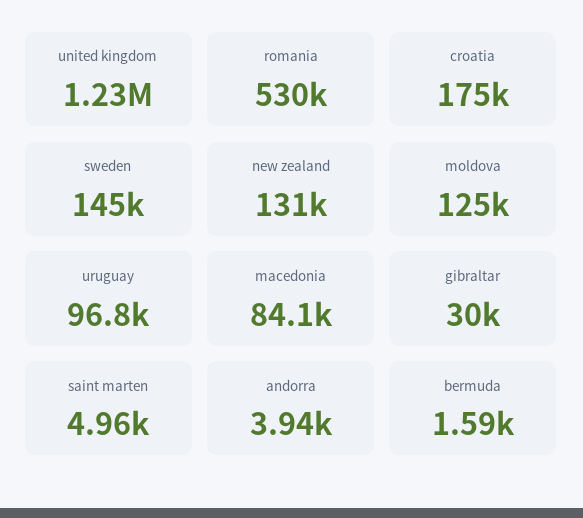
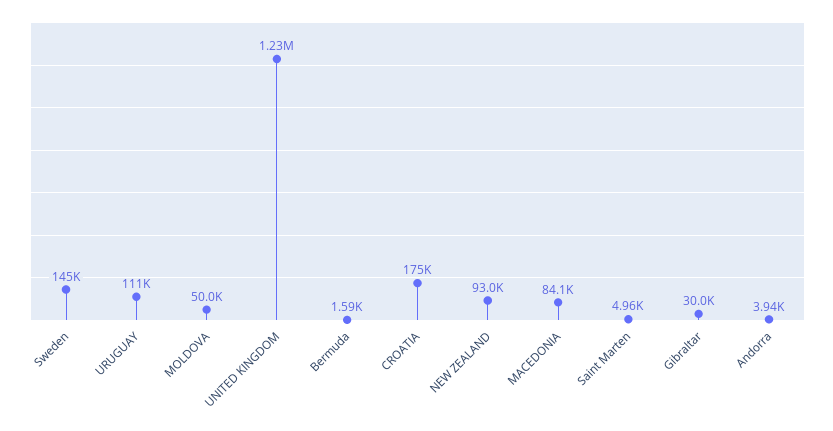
  {
    "united kingdom": 1230000,
-   "romania": 530000,
    "croatia": 175000,
    "sweden": 145000,
-   "new zealand": 131000,
+   "new zealand": 93000,
-   "moldova": 125000,
+   "moldova": 50000,
-   "uruguay": 96800,
+   "uruguay": 111000,
    "macedonia": 84100,
    "gibraltar": 30000,
    "saint marten": 4960,
    "andorra": 3940,
    "bermuda": 1590
  }

